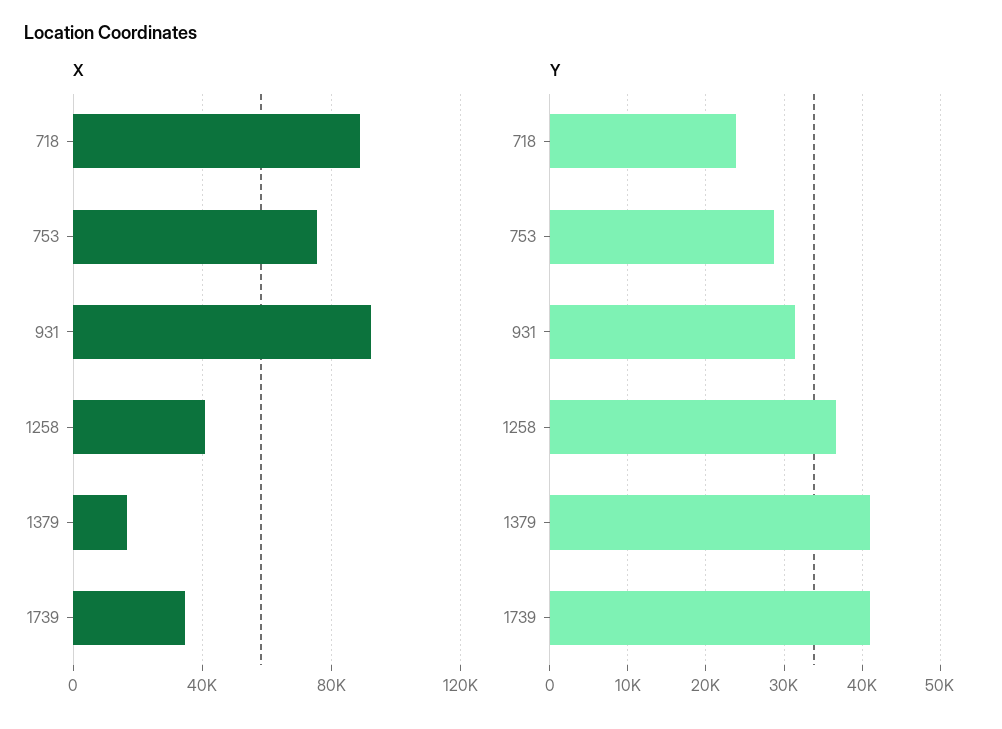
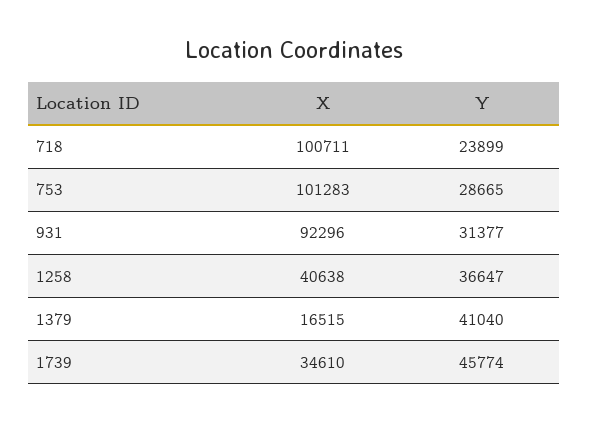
  {
    "X": {
-     "718": 90000,
+     "718": 100711,
-     "753": 75000,
+     "753": 101283,
      "931": 92296,
      "1258": 40638,
      "1379": 16515,
      "1739": 34610
    },
    "Y": {
      "718": 23899,
      "753": 28665,
      "931": 31377,
      "1258": 36647,
      "1379": 41040,
-     "1739": 41000
+     "1739": 45774
    }
  }

